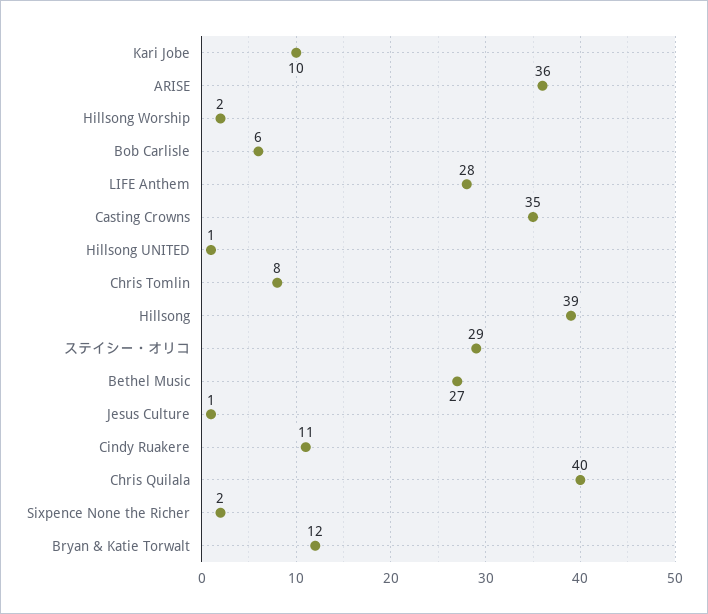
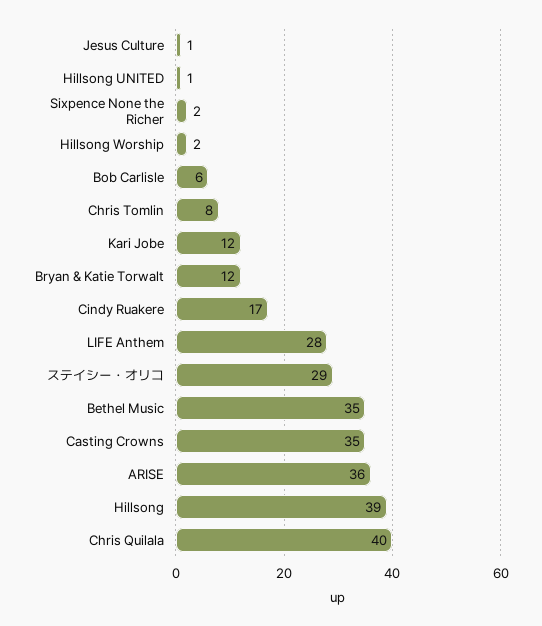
  {
-   "Kari Jobe": 10,
+   "Kari Jobe": 12,
    "ARISE": 36,
    "Hillsong Worship": 2,
    "Bob Carlisle": 6,
    "LIFE Anthem": 28,
    "Casting Crowns": 35,
    "Hillsong UNITED": 1,
    "Chris Tomlin": 8,
    "Hillsong": 39,
    "ステイシー・オリコ": 29,
-   "Bethel Music": 27,
+   "Bethel Music": 35,
    "Jesus Culture": 1,
-   "Cindy Ruakere": 11,
+   "Cindy Ruakere": 17,
    "Chris Quilala": 40,
    "Sixpence None the Richer": 2,
    "Bryan & Katie Torwalt": 12
  }

